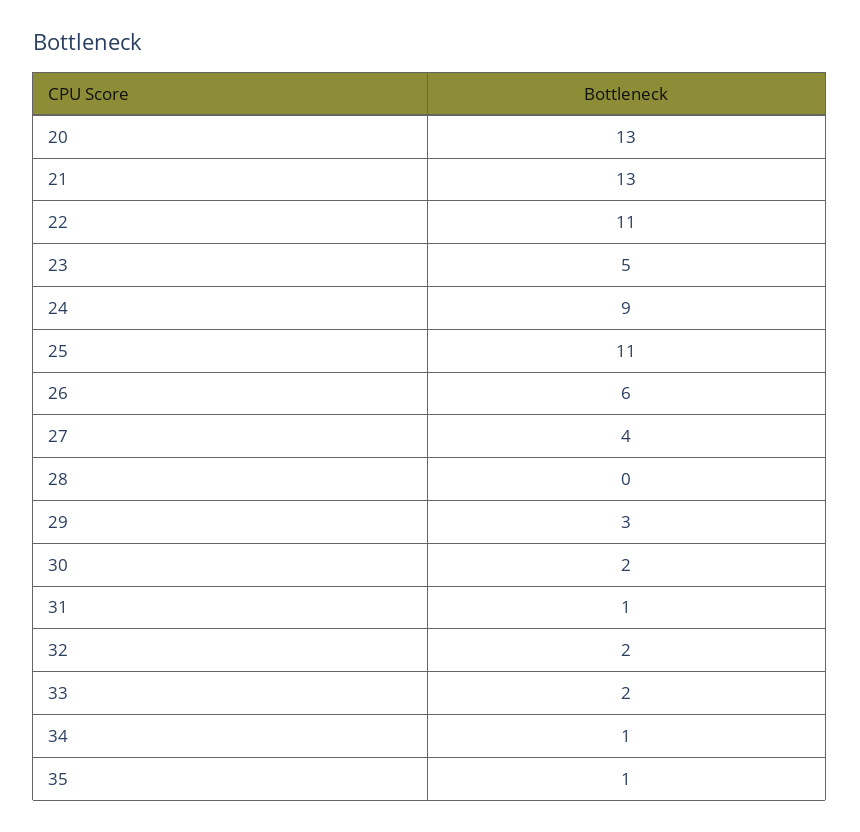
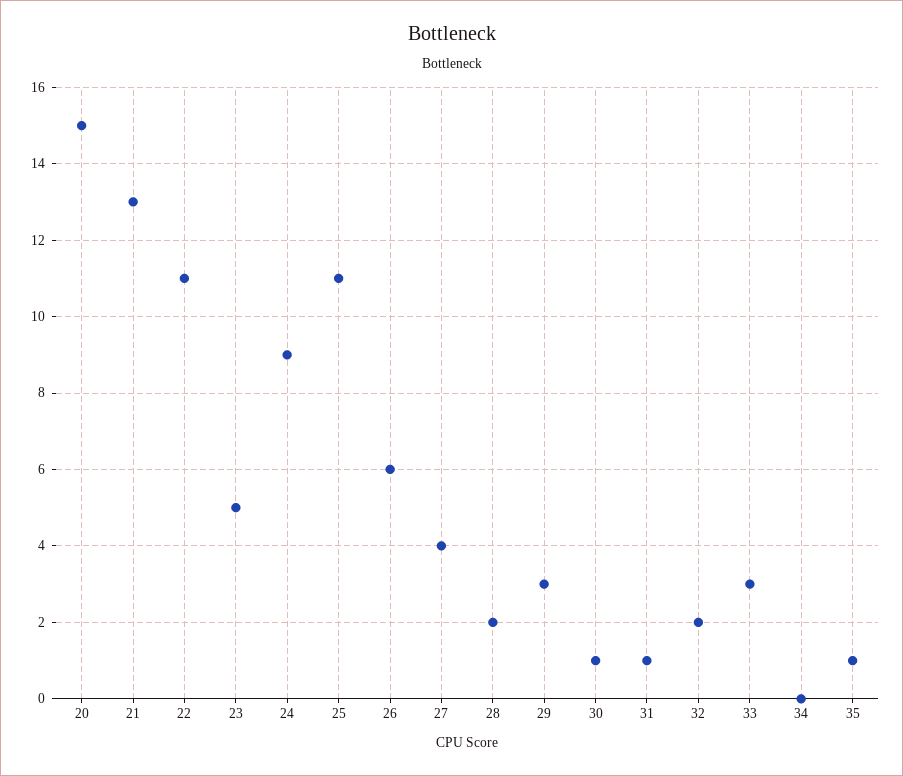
  {
-   "20": 13,
+   "20": 15,
    "21": 13,
    "22": 11,
    "23": 5,
    "24": 9,
    "25": 11,
    "26": 6,
    "27": 4,
-   "28": 0,
+   "28": 2,
    "29": 3,
-   "30": 2,
+   "30": 1,
    "31": 1,
    "32": 2,
-   "33": 2,
+   "33": 3,
-   "34": 1,
+   "34": 0,
    "35": 1
  }

